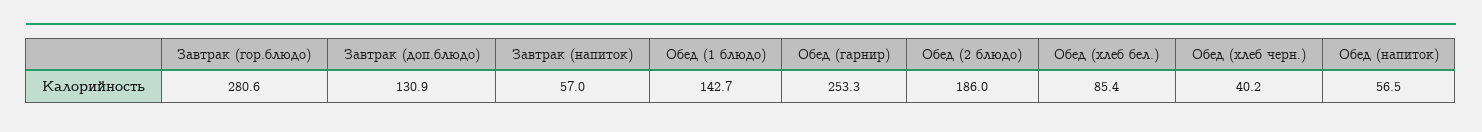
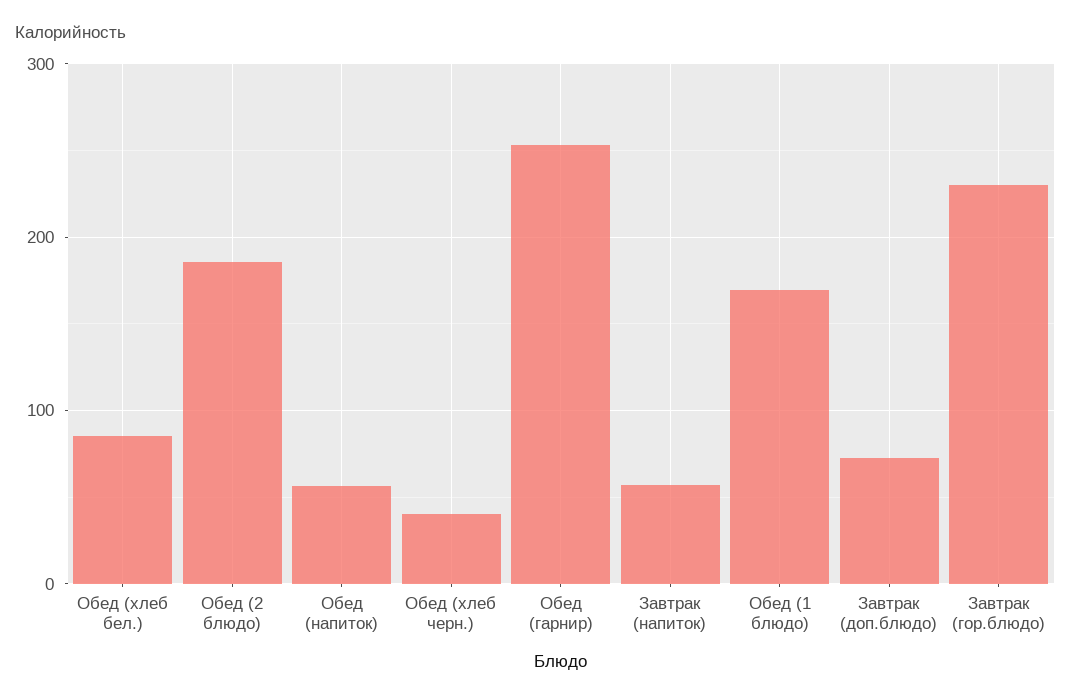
  {
-   "Завтрак (гор.блюдо)": 280.6,
+   "Завтрак (гор.блюдо)": 230,
-   "Завтрак (доп.блюдо)": 130.9,
+   "Завтрак (доп.блюдо)": 70,
    "Завтрак (напиток)": 57,
-   "Обед (1 блюдо)": 142.7,
+   "Обед (1 блюдо)": 170,
    "Обед (гарнир)": 253.3,
    "Обед (2 блюдо)": 186,
    "Обед (хлеб бел.)": 85.4,
    "Обед (хлеб черн.)": 40.2,
    "Обед (напиток)": 56.5
  }

